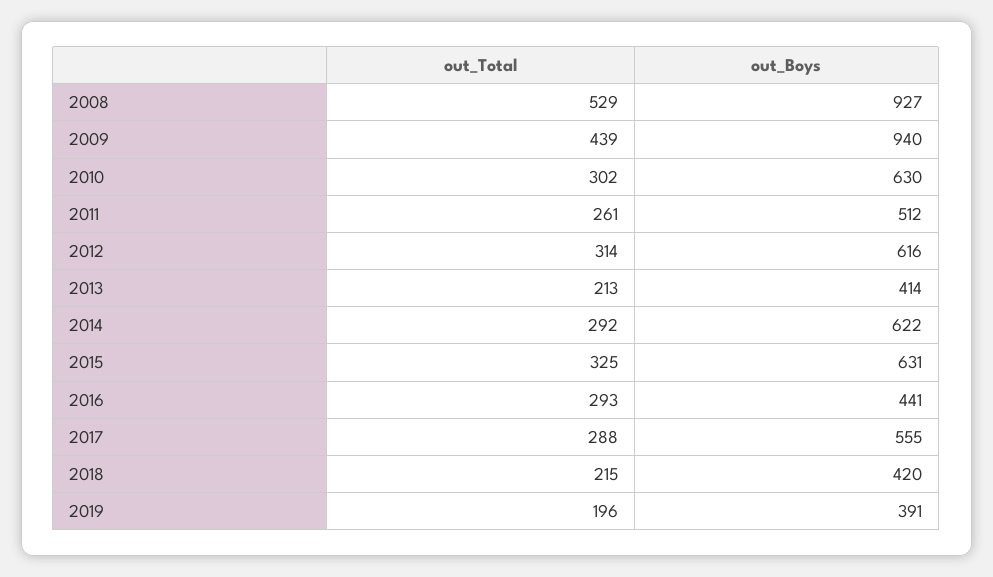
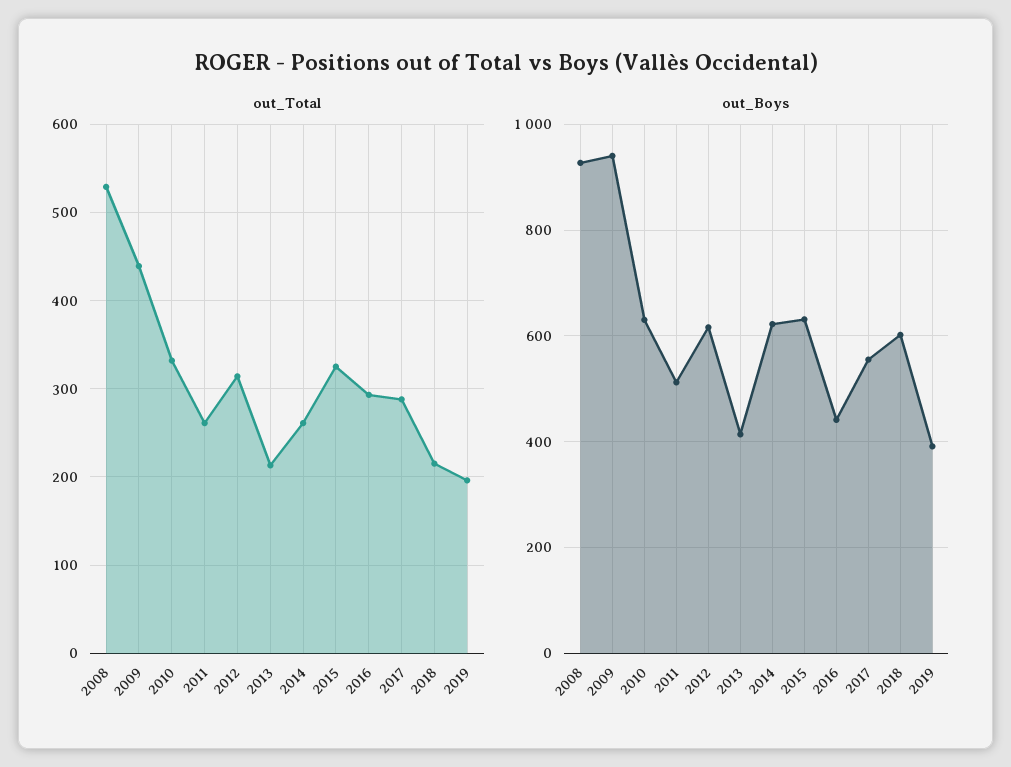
  {
    "out_Total": {
      "2008": 529,
      "2009": 439,
-     "2010": 302,
+     "2010": 330,
      "2011": 261,
      "2012": 314,
      "2013": 213,
-     "2014": 292,
+     "2014": 260,
      "2015": 325,
      "2016": 293,
      "2017": 288,
      "2018": 215,
      "2019": 196
    },
    "out_Boys": {
      "2008": 927,
      "2009": 940,
      "2010": 630,
      "2011": 512,
      "2012": 616,
      "2013": 414,
      "2014": 622,
      "2015": 631,
      "2016": 441,
      "2017": 555,
-     "2018": 420,
+     "2018": 600,
      "2019": 391
    }
  }

